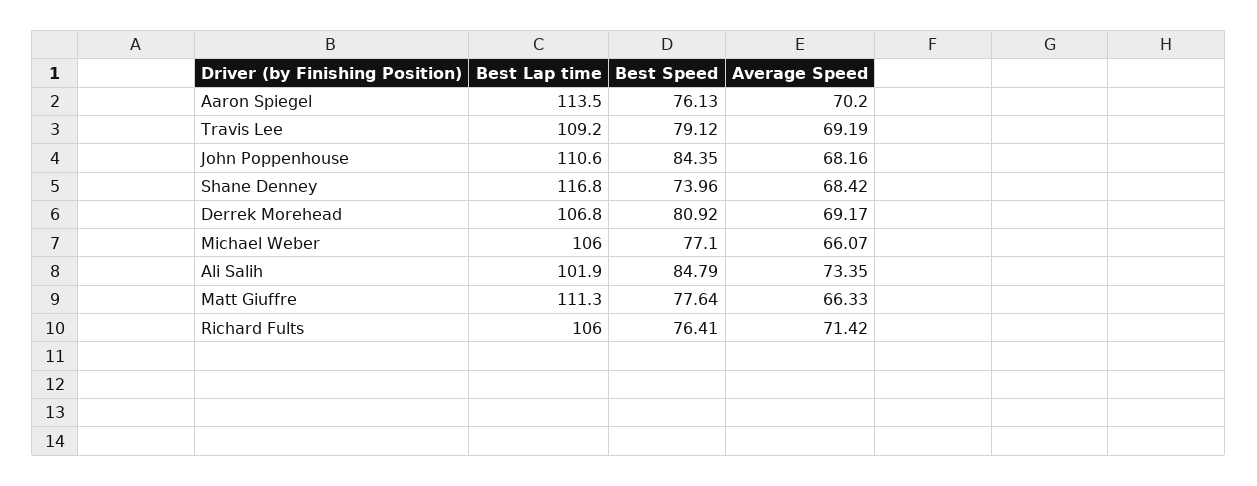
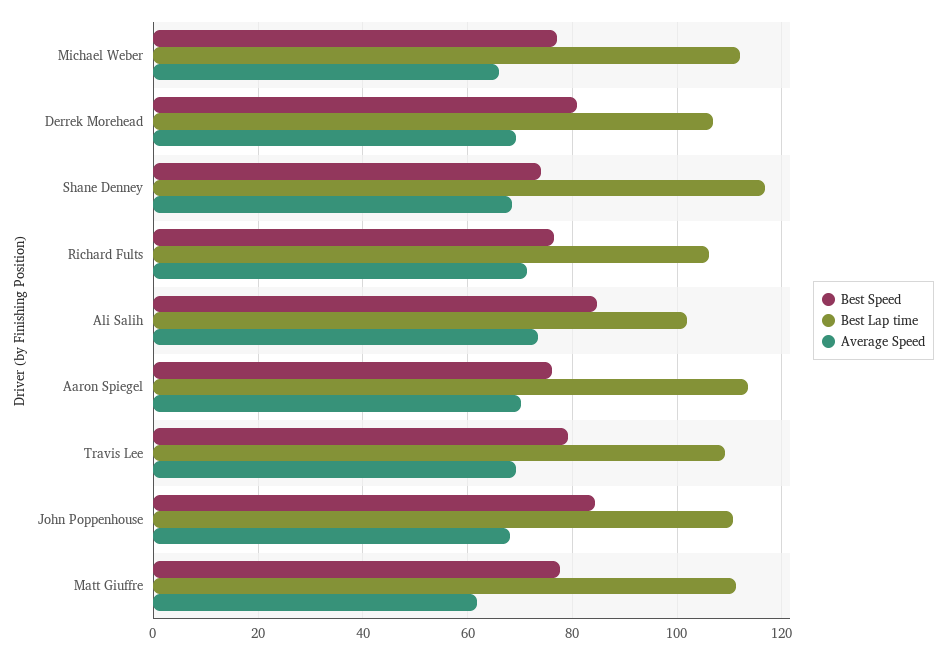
  {
    "Best Lap time": {
      "Aaron Spiegel": 113.5,
      "Travis Lee": 109.2,
      "John Poppenhouse": 110.6,
      "Shane Denney": 116.8,
      "Derrek Morehead": 106.8,
-     "Michael Weber": 106,
+     "Michael Weber": 112,
      "Ali Salih": 101.9,
      "Matt Giuffre": 111.3,
      "Richard Fults": 106
    },
    "Best Speed": {
      "Aaron Spiegel": 76.13,
      "Travis Lee": 79.12,
      "John Poppenhouse": 84.35,
      "Shane Denney": 73.96,
      "Derrek Morehead": 80.92,
      "Michael Weber": 77.1,
      "Ali Salih": 84.79,
      "Matt Giuffre": 77.64,
      "Richard Fults": 76.41
    },
    "Average Speed": {
      "Aaron Spiegel": 70.2,
      "Travis Lee": 69.19,
      "John Poppenhouse": 68.16,
      "Shane Denney": 68.42,
      "Derrek Morehead": 69.17,
      "Michael Weber": 66.07,
      "Ali Salih": 73.35,
-     "Matt Giuffre": 66.33,
+     "Matt Giuffre": 62,
      "Richard Fults": 71.42
    }
  }

